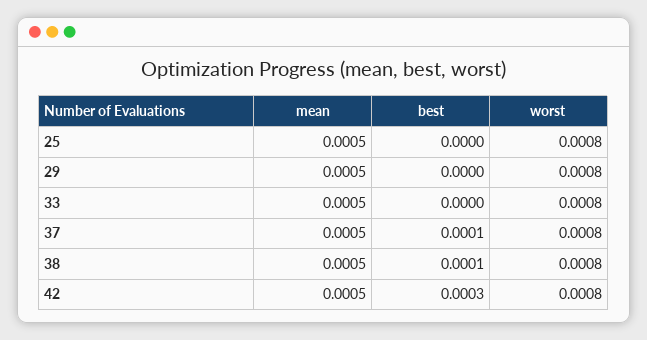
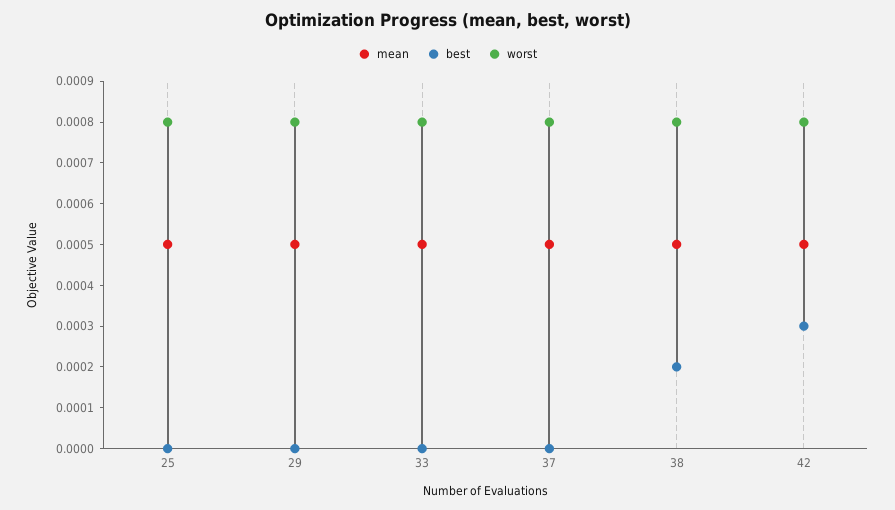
  {
    "mean": {
      "25": 0.0005,
      "29": 0.0005,
      "33": 0.0005,
      "37": 0.0005,
      "38": 0.0005,
      "42": 0.0005
    },
    "best": {
      "25": 0,
      "29": 0,
      "33": 0,
-     "37": 0.0001,
+     "37": 0,
-     "38": 0.0001,
+     "38": 0.0002,
      "42": 0.0003
    },
    "worst": {
      "25": 0.0008,
      "29": 0.0008,
      "33": 0.0008,
      "37": 0.0008,
      "38": 0.0008,
      "42": 0.0008
    }
  }

